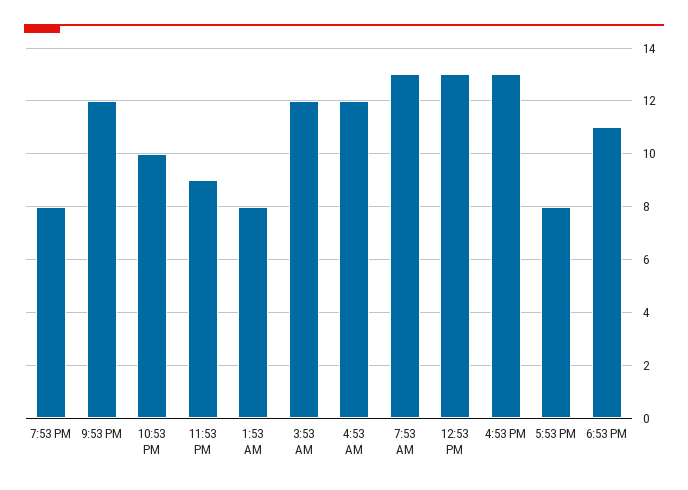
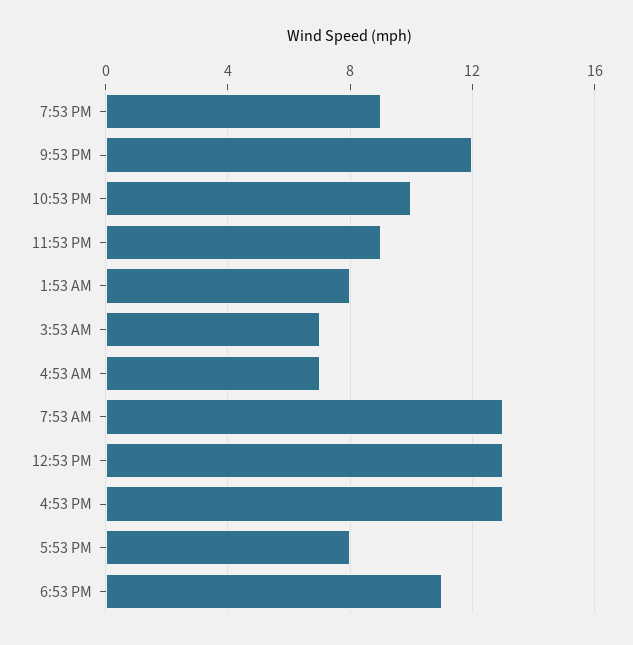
  {
-   "7:53 PM": 8,
+   "7:53 PM": 9,
    "9:53 PM": 12,
    "10:53 PM": 10,
    "11:53 PM": 9,
    "1:53 AM": 8,
-   "3:53 AM": 12,
+   "3:53 AM": 7,
-   "4:53 AM": 12,
+   "4:53 AM": 7,
    "7:53 AM": 13,
    "12:53 PM": 13,
    "4:53 PM": 13,
    "5:53 PM": 8,
    "6:53 PM": 11
  }

